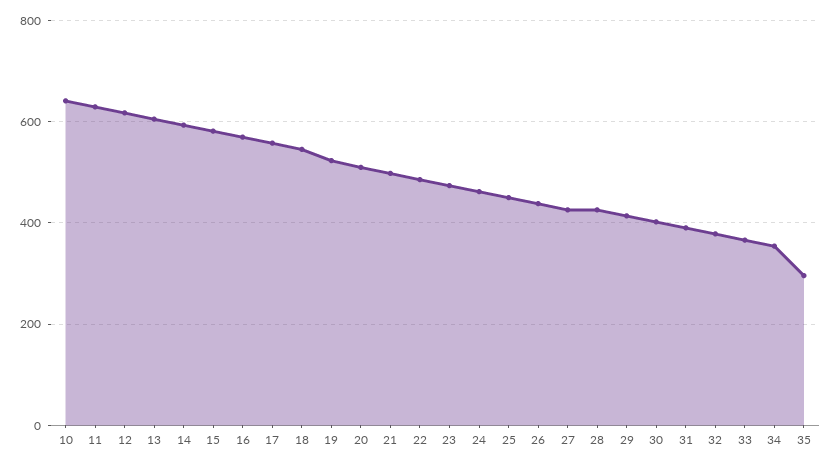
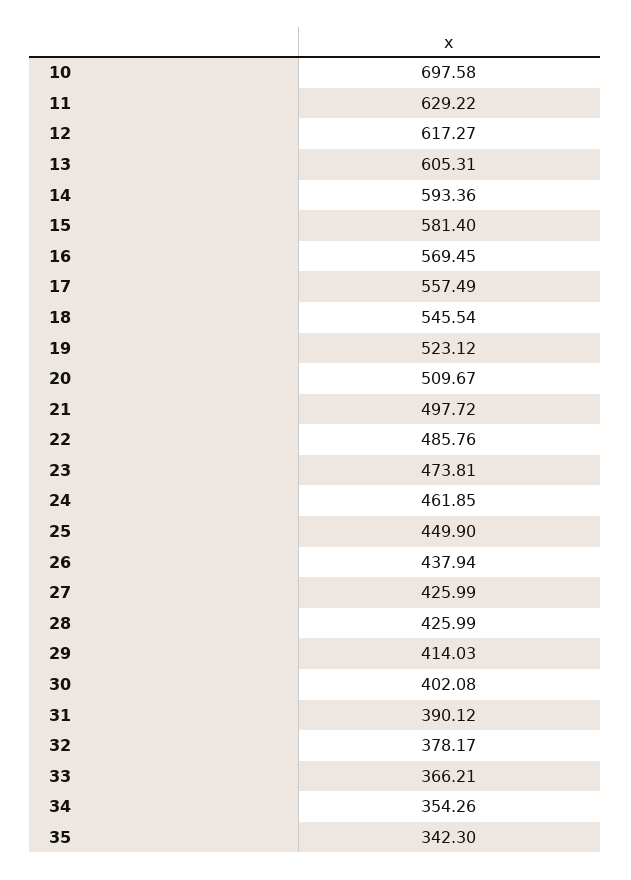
  {
-   "10": 640,
+   "10": 697.58,
    "11": 629.22,
    "12": 617.27,
    "13": 605.31,
    "14": 593.36,
    "15": 581.4,
    "16": 569.45,
    "17": 557.49,
    "18": 545.54,
    "19": 523.12,
    "20": 509.67,
    "21": 497.72,
    "22": 485.76,
    "23": 473.81,
    "24": 461.85,
    "25": 449.9,
    "26": 437.94,
    "27": 425.99,
    "28": 425.99,
    "29": 414.03,
    "30": 402.08,
    "31": 390.12,
    "32": 378.17,
    "33": 366.21,
    "34": 354.26,
-   "35": 300
+   "35": 342.3
  }

